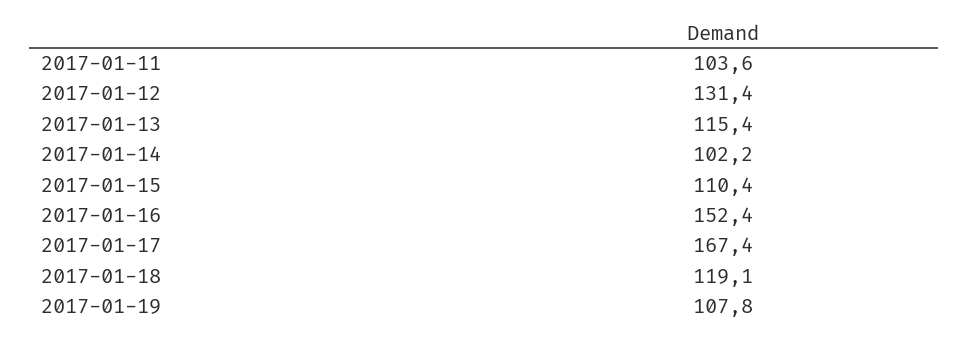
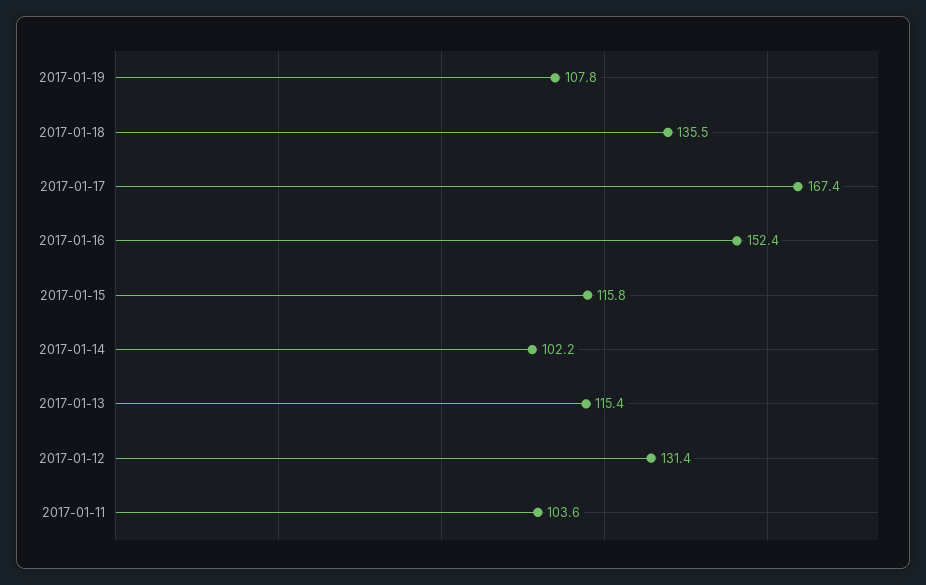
  {
    "2017-01-11": 103.6,
    "2017-01-12": 131.4,
    "2017-01-13": 115.4,
    "2017-01-14": 102.2,
-   "2017-01-15": 110.4,
+   "2017-01-15": 115.8,
    "2017-01-16": 152.4,
    "2017-01-17": 167.4,
-   "2017-01-18": 119.1,
+   "2017-01-18": 135.5,
    "2017-01-19": 107.8
  }

